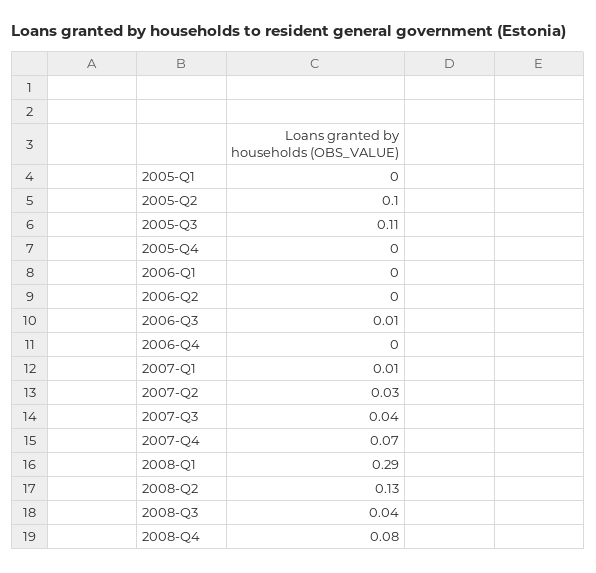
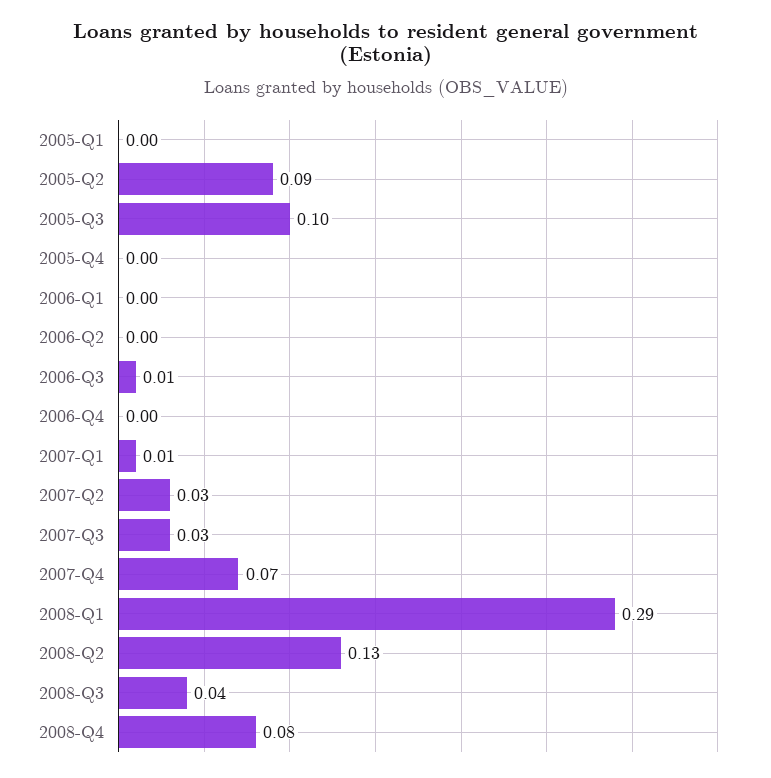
  {
    "2005-Q1": 0,
-   "2005-Q2": 0.1,
+   "2005-Q2": 0.09,
-   "2005-Q3": 0.11,
+   "2005-Q3": 0.1,
    "2005-Q4": 0,
    "2006-Q1": 0,
    "2006-Q2": 0,
    "2006-Q3": 0.01,
    "2006-Q4": 0,
    "2007-Q1": 0.01,
    "2007-Q2": 0.03,
-   "2007-Q3": 0.04,
+   "2007-Q3": 0.03,
    "2007-Q4": 0.07,
    "2008-Q1": 0.29,
    "2008-Q2": 0.13,
    "2008-Q3": 0.04,
    "2008-Q4": 0.08
  }

